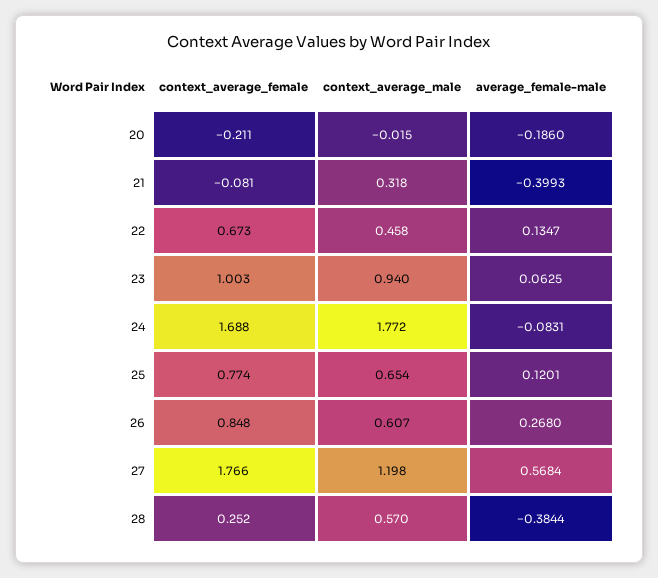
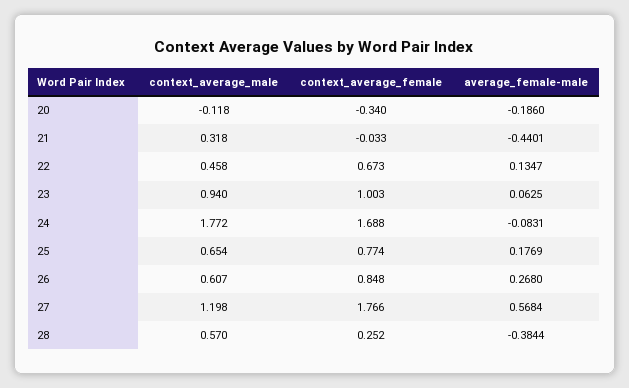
  {
    "context_average_female": {
-     "20": -0.211,
+     "20": -0.34,
-     "21": -0.081,
+     "21": -0.033,
      "22": 0.673,
      "23": 1.003,
      "24": 1.688,
      "25": 0.774,
      "26": 0.848,
      "27": 1.766,
      "28": 0.252
    },
    "context_average_male": {
-     "20": -0.015,
+     "20": -0.118,
      "21": 0.318,
      "22": 0.458,
      "23": 0.94,
      "24": 1.772,
      "25": 0.654,
      "26": 0.607,
      "27": 1.198,
      "28": 0.57
    },
    "average_female-male": {
      "20": -0.186,
-     "21": -0.3993,
+     "21": -0.4401,
      "22": 0.1347,
      "23": 0.0625,
      "24": -0.0831,
-     "25": 0.1201,
+     "25": 0.1769,
      "26": 0.268,
      "27": 0.5684,
      "28": -0.3844
    }
  }

